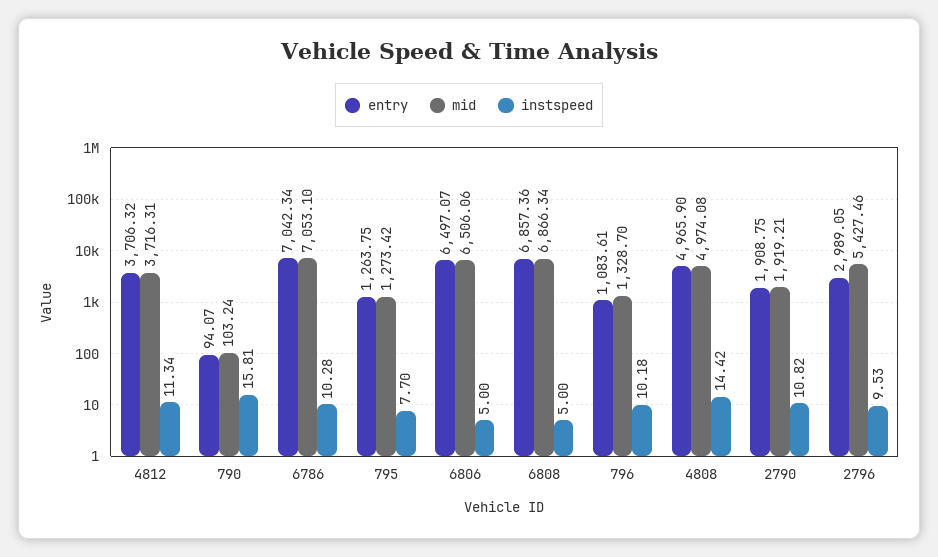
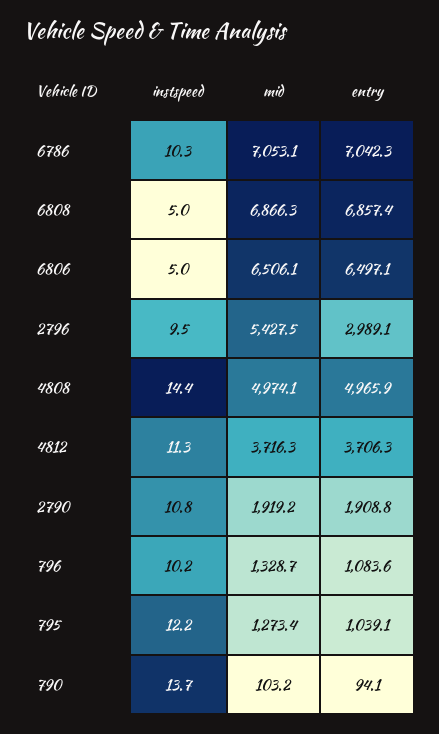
  {
    "entry": {
      "4812": 3706.32,
      "790": 94.07,
      "6786": 7042.34,
-     "795": 1263.75,
+     "795": 1039.1,
      "6806": 6497.07,
      "6808": 6857.36,
      "796": 1083.61,
      "4808": 4965.9,
      "2790": 1908.75,
      "2796": 2989.05
    },
    "mid": {
      "4812": 3716.31,
      "790": 103.24,
      "6786": 7053.1,
      "795": 1273.42,
      "6806": 6506.06,
      "6808": 6866.34,
      "796": 1328.7,
      "4808": 4974.08,
      "2790": 1919.21,
      "2796": 5427.46
    },
    "instspeed": {
      "4812": 11.34,
-     "790": 15.81,
+     "790": 13.7,
      "6786": 10.28,
-     "795": 7.7,
+     "795": 12.2,
      "6806": 5,
      "6808": 5,
      "796": 10.18,
      "4808": 14.42,
      "2790": 10.82,
      "2796": 9.53
    }
  }

